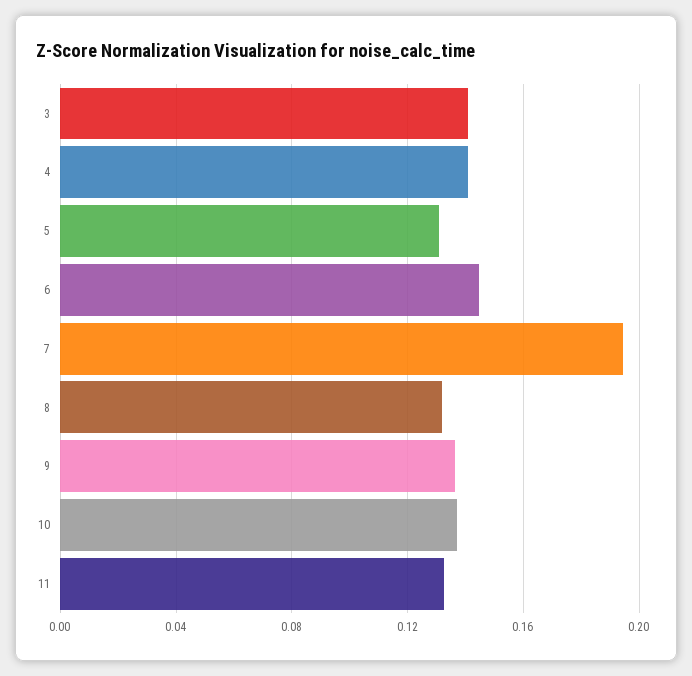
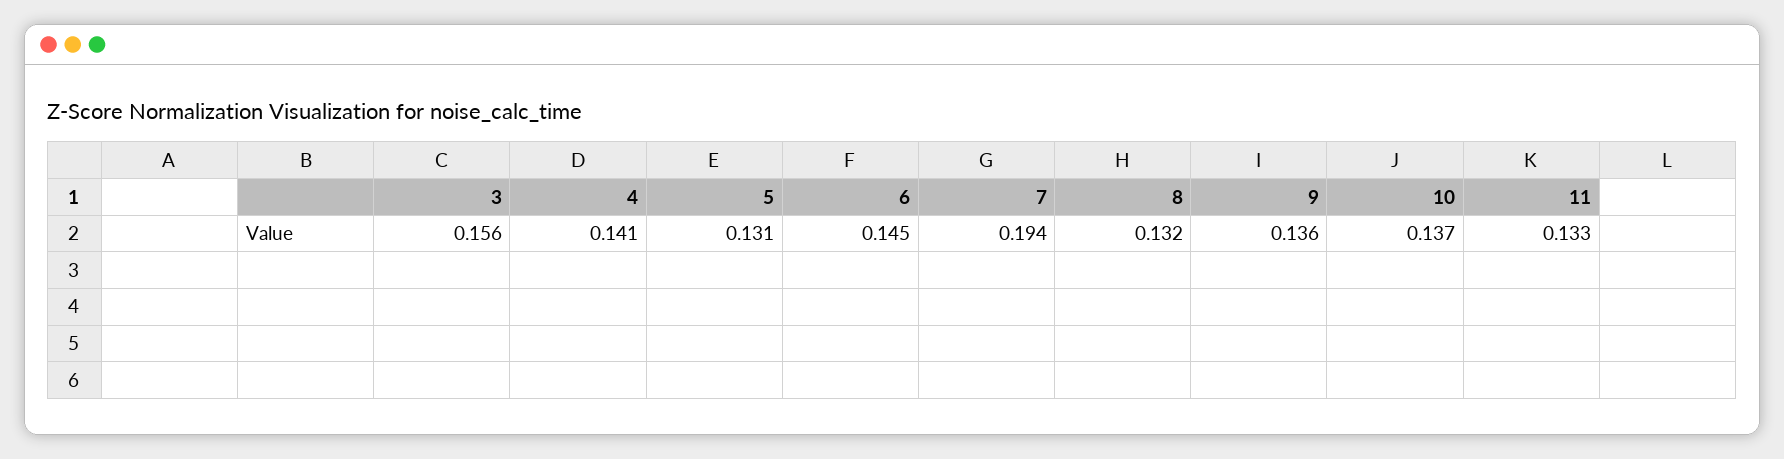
  {
-   "3": 0.14,
+   "3": 0.156,
    "4": 0.141,
    "5": 0.131,
    "6": 0.145,
    "7": 0.194,
    "8": 0.132,
    "9": 0.136,
    "10": 0.137,
    "11": 0.133
  }

